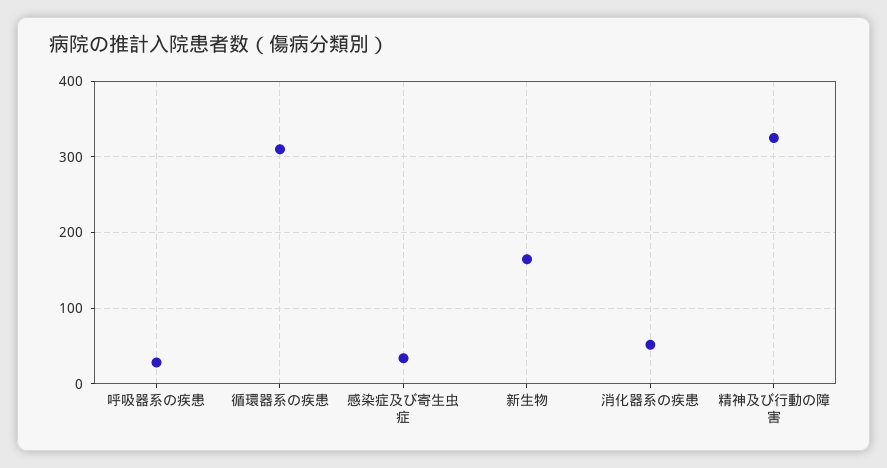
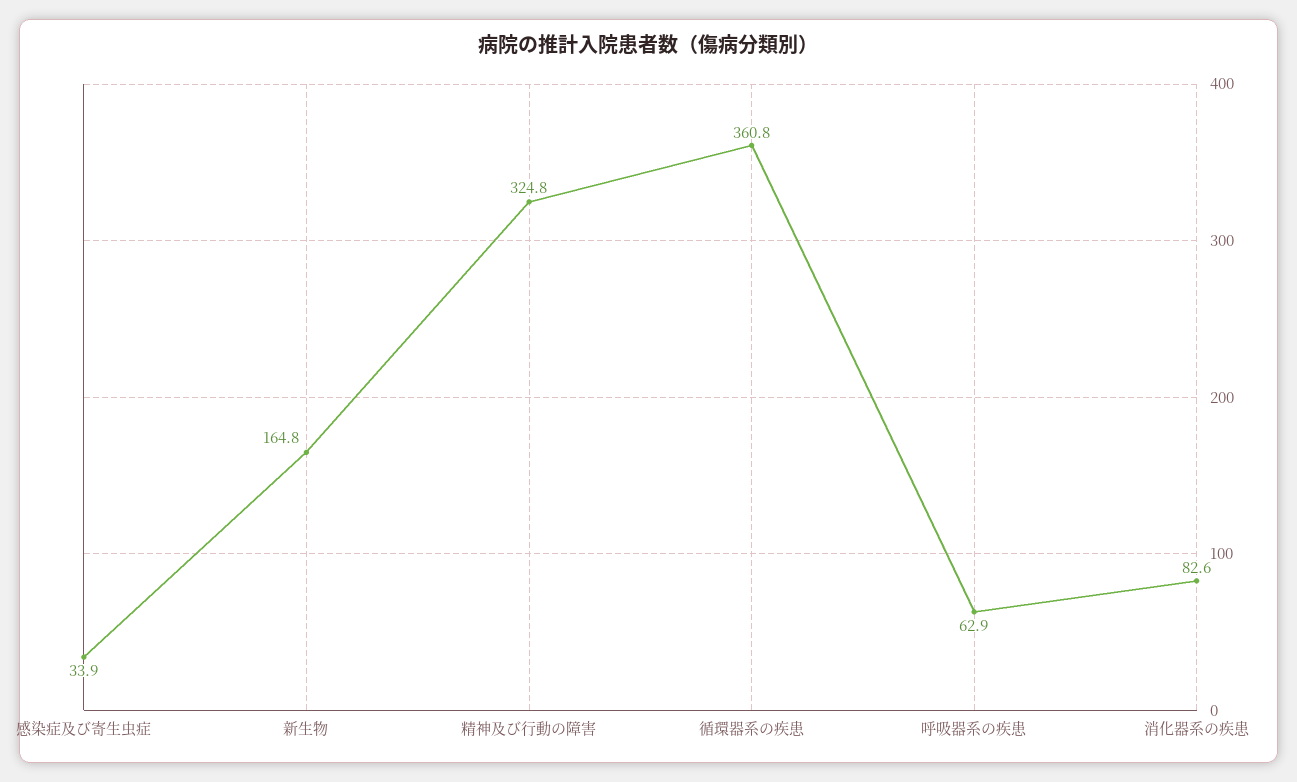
  {
-   "呼吸器系の疾患": 30,
+   "呼吸器系の疾患": 62.9,
-   "循環器系の疾患": 310,
+   "循環器系の疾患": 360.8,
    "感染症及び寄生虫症": 33.9,
    "新生物": 164.8,
-   "消化器系の疾患": 50,
+   "消化器系の疾患": 82.6,
    "精神及び行動の障害": 324.8
  }

